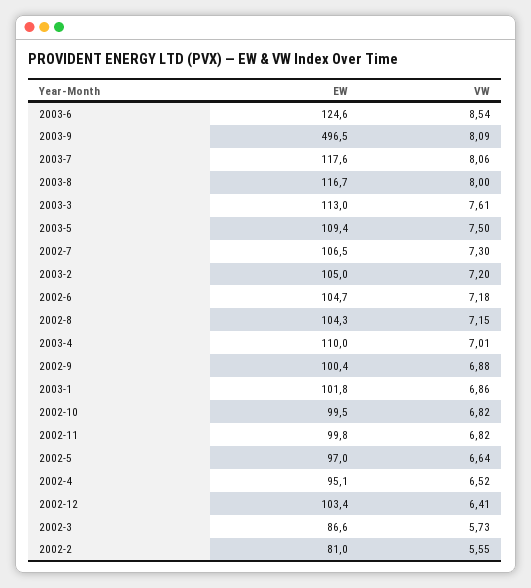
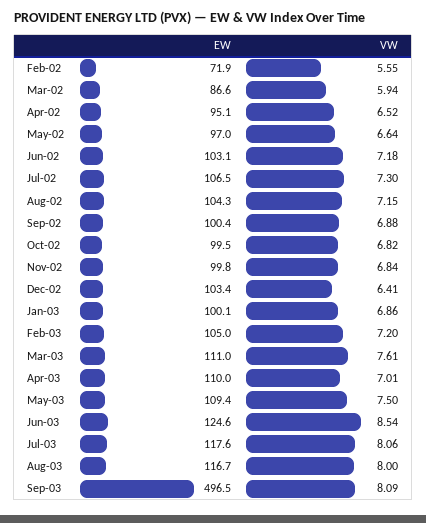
  {
    "EW": {
      "2003-6": 124.6,
      "2003-9": 496.5,
      "2003-7": 117.6,
      "2003-8": 116.7,
-     "2003-3": 113,
+     "2003-3": 111,
      "2003-5": 109.4,
      "2002-7": 106.5,
      "2003-2": 105,
-     "2002-6": 104.7,
+     "2002-6": 103.1,
      "2002-8": 104.3,
      "2003-4": 110,
      "2002-9": 100.4,
-     "2003-1": 101.8,
+     "2003-1": 100.1,
      "2002-10": 99.5,
      "2002-11": 99.8,
      "2002-5": 97,
      "2002-4": 95.1,
      "2002-12": 103.4,
      "2002-3": 86.6,
-     "2002-2": 81
+     "2002-2": 71.9
    },
    "VW": {
      "2003-6": 8.54,
      "2003-9": 8.09,
      "2003-7": 8.06,
      "2003-8": 8,
      "2003-3": 7.61,
      "2003-5": 7.5,
      "2002-7": 7.3,
      "2003-2": 7.2,
      "2002-6": 7.18,
      "2002-8": 7.15,
      "2003-4": 7.01,
      "2002-9": 6.88,
      "2003-1": 6.86,
      "2002-10": 6.82,
-     "2002-11": 6.82,
+     "2002-11": 6.84,
      "2002-5": 6.64,
      "2002-4": 6.52,
      "2002-12": 6.41,
-     "2002-3": 5.73,
+     "2002-3": 5.94,
      "2002-2": 5.55
    }
  }

